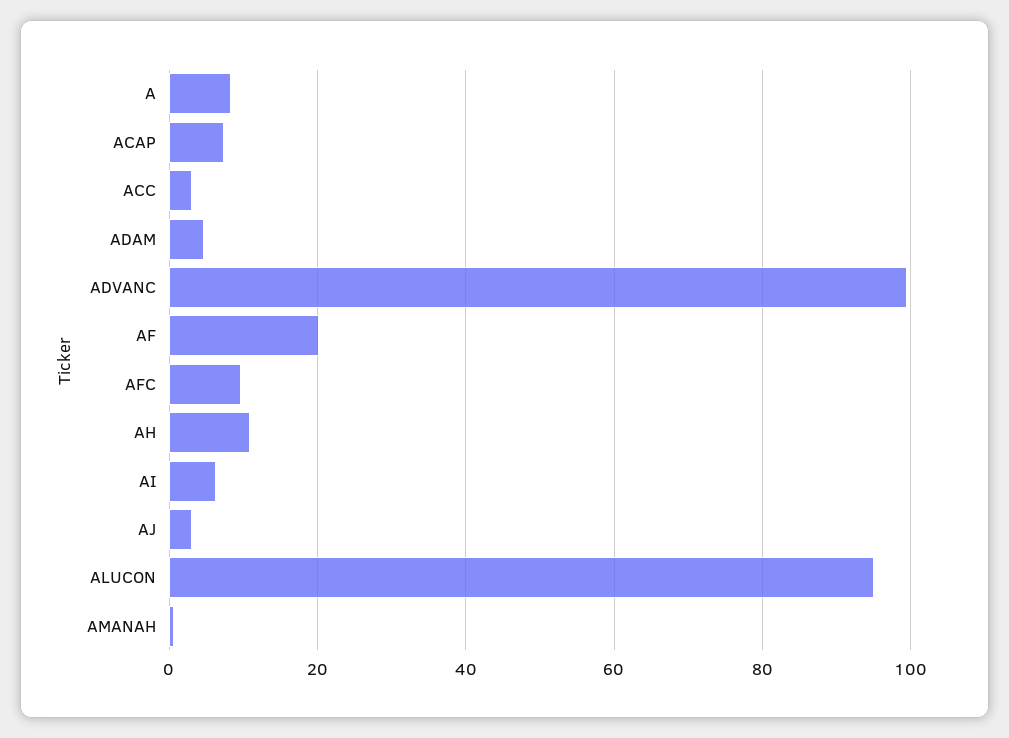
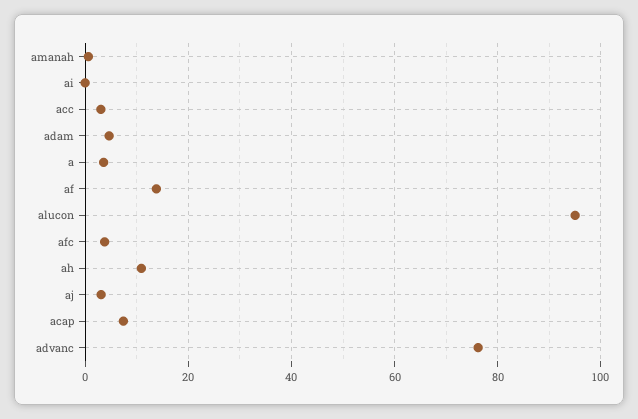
  {
-   "A": 8,
+   "A": 4,
    "ACAP": 8,
    "ACC": 4,
    "ADAM": 4,
-   "ADVANC": 100,
+   "ADVANC": 76,
-   "AF": 20,
+   "AF": 14,
-   "AFC": 10,
+   "AFC": 4,
    "AH": 10,
-   "AI": 6,
+   "AI": 0,
    "AJ": 4,
    "ALUCON": 96,
    "AMANAH": 0
  }

